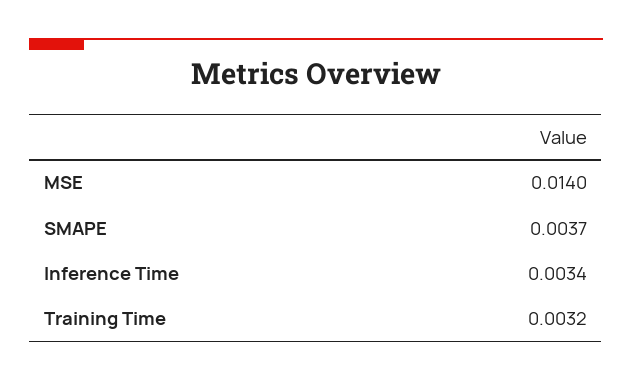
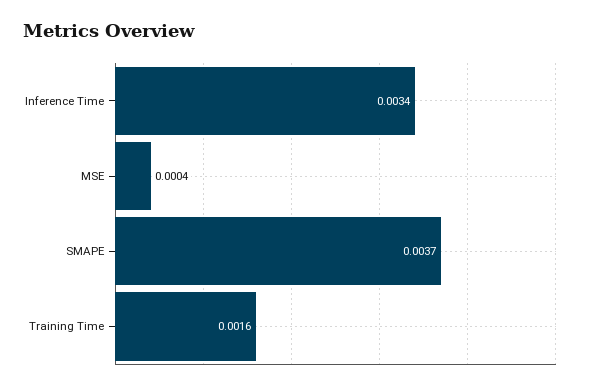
  {
-   "MSE": 0.014,
+   "MSE": 0.0004,
    "SMAPE": 0.0037,
    "Inference Time": 0.0034,
-   "Training Time": 0.0032
+   "Training Time": 0.0016
  }

